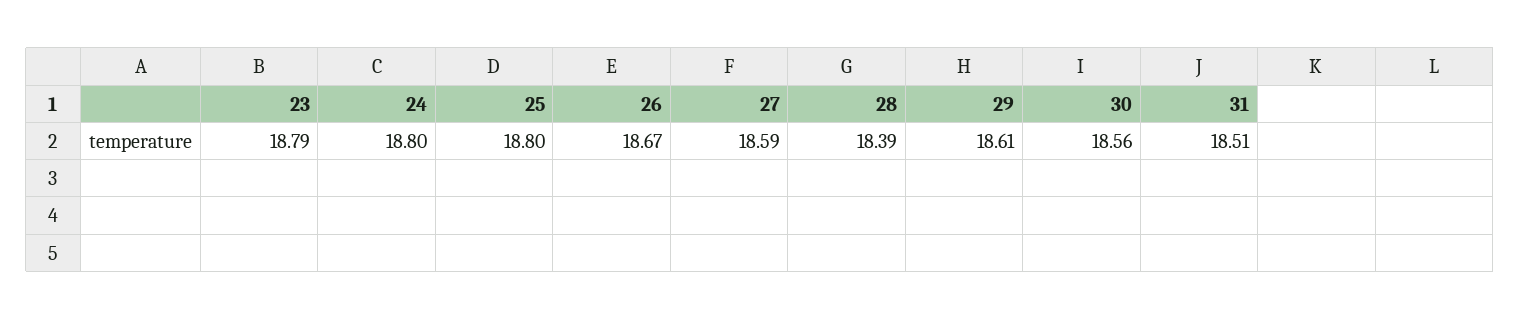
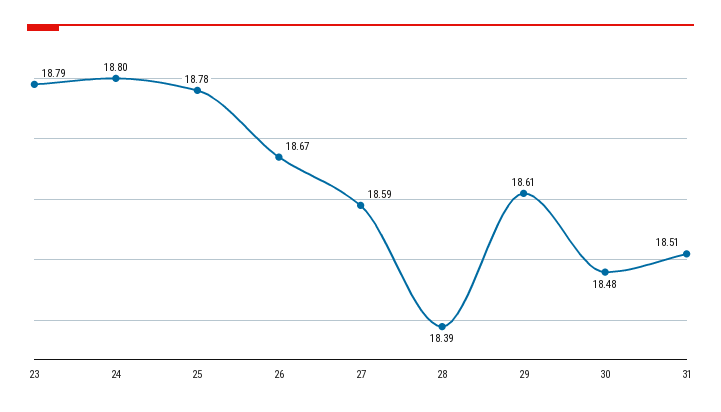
  {
    "23": 18.79,
    "24": 18.8,
-   "25": 18.8,
+   "25": 18.78,
    "26": 18.67,
    "27": 18.59,
    "28": 18.39,
    "29": 18.61,
-   "30": 18.56,
+   "30": 18.48,
    "31": 18.51
  }

